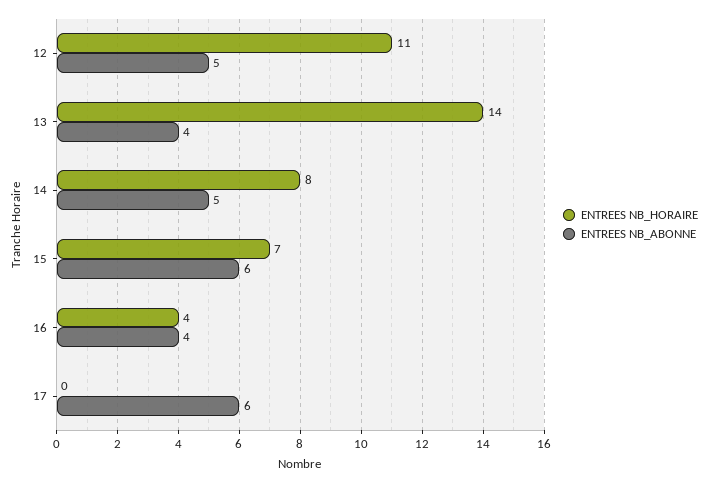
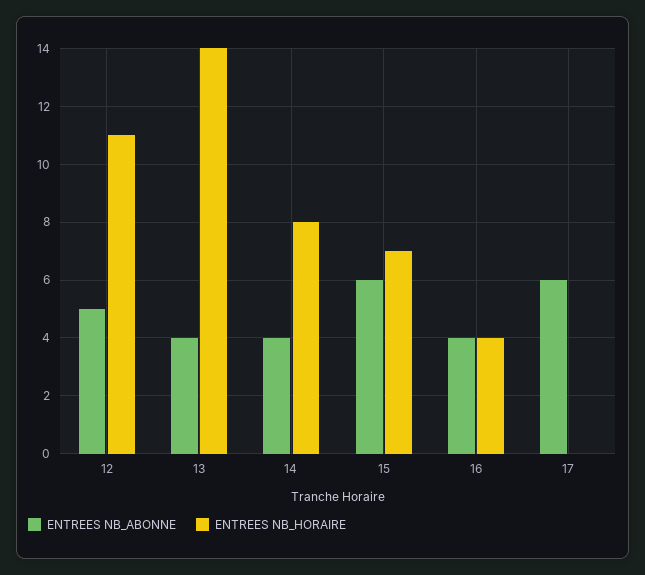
  {
    "ENTREES NB_HORAIRE": {
      "12": 11,
      "13": 14,
      "14": 8,
      "15": 7,
      "16": 4,
      "17": 0
    },
    "ENTREES NB_ABONNE": {
      "12": 5,
      "13": 4,
-     "14": 5,
+     "14": 4,
      "15": 6,
      "16": 4,
      "17": 6
    }
  }

